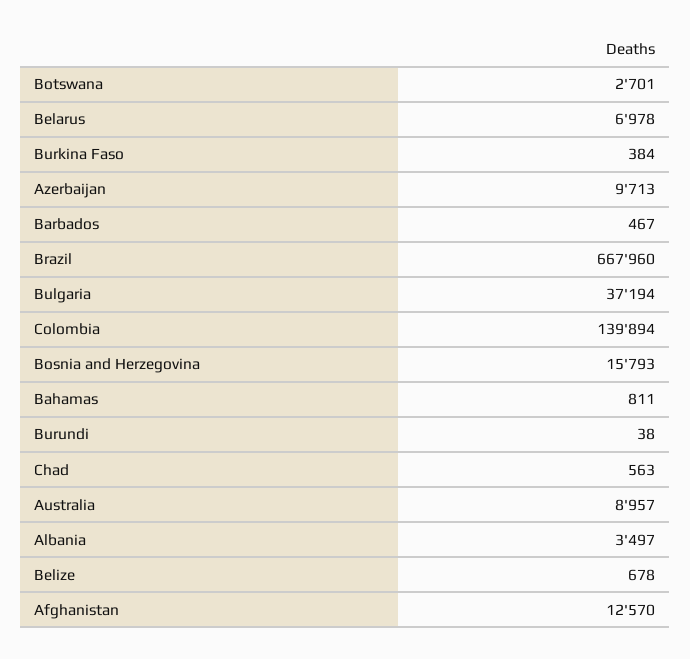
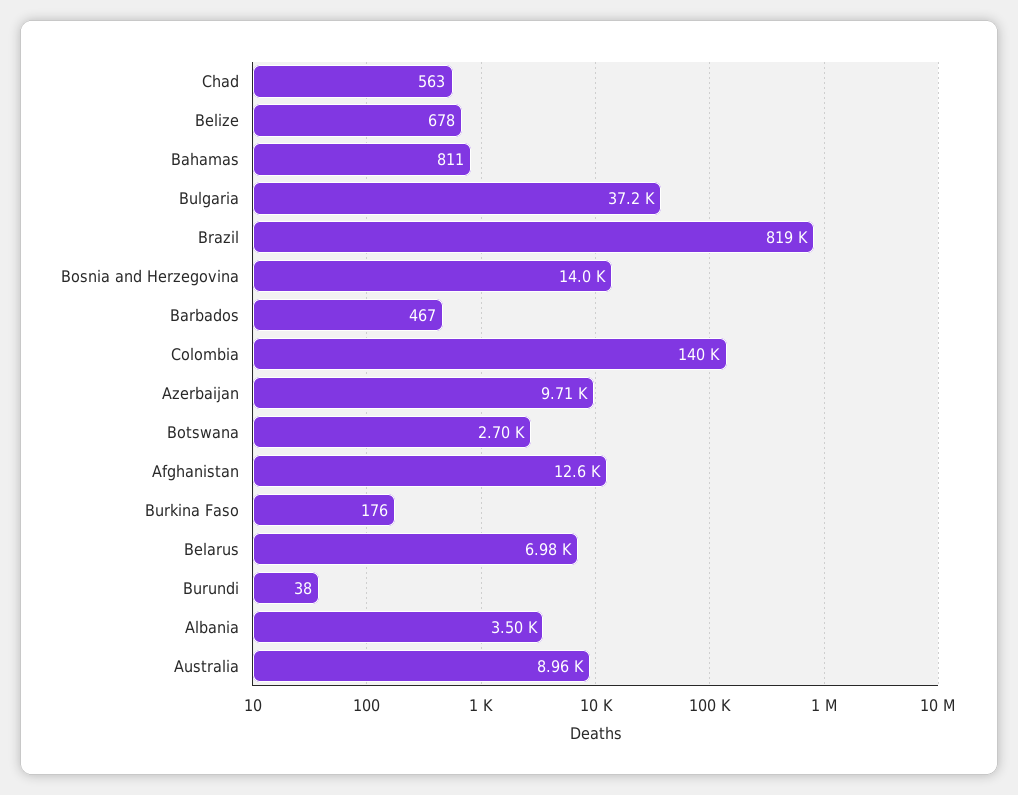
  {
    "Botswana": 2701,
    "Belarus": 6978,
-   "Burkina Faso": 384,
+   "Burkina Faso": 176,
    "Azerbaijan": 9713,
    "Barbados": 467,
-   "Brazil": 667960,
+   "Brazil": 819000,
    "Bulgaria": 37194,
    "Colombia": 139894,
-   "Bosnia and Herzegovina": 15793,
+   "Bosnia and Herzegovina": 14000,
    "Bahamas": 811,
    "Burundi": 38,
    "Chad": 563,
    "Australia": 8957,
    "Albania": 3497,
    "Belize": 678,
    "Afghanistan": 12570
  }

